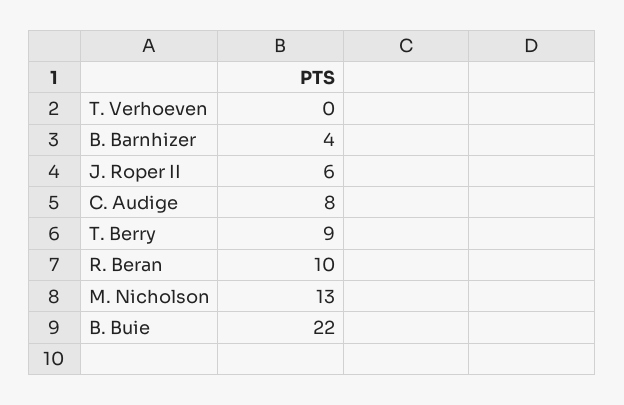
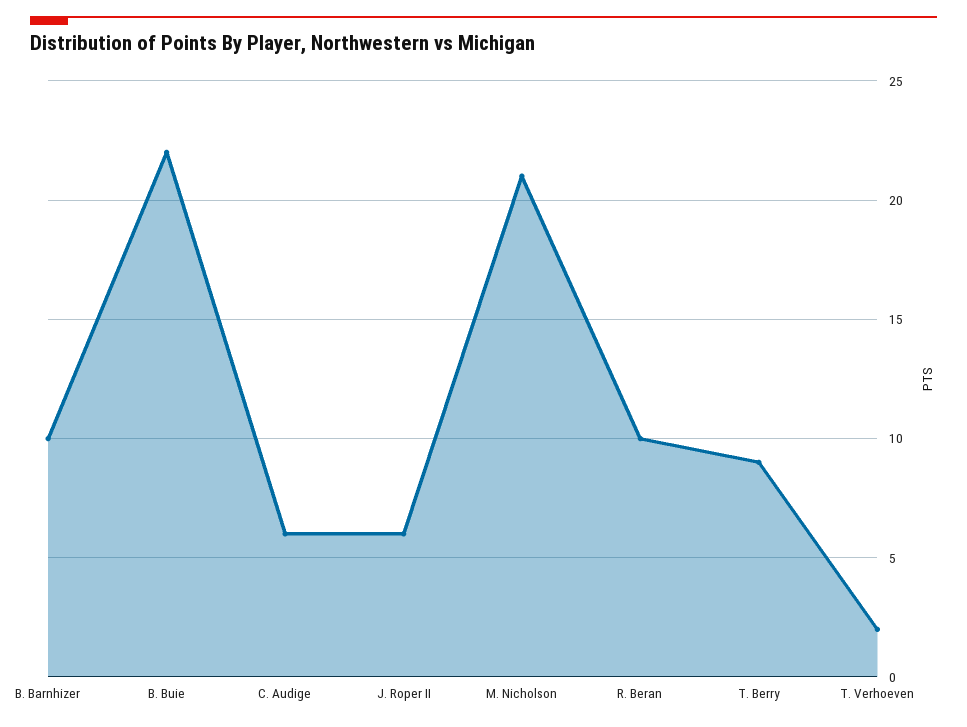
  {
-   "T. Verhoeven": 0,
+   "T. Verhoeven": 2,
-   "B. Barnhizer": 4,
+   "B. Barnhizer": 10,
    "J. Roper II": 6,
-   "C. Audige": 8,
+   "C. Audige": 6,
    "T. Berry": 9,
    "R. Beran": 10,
-   "M. Nicholson": 13,
+   "M. Nicholson": 21,
    "B. Buie": 22
  }

